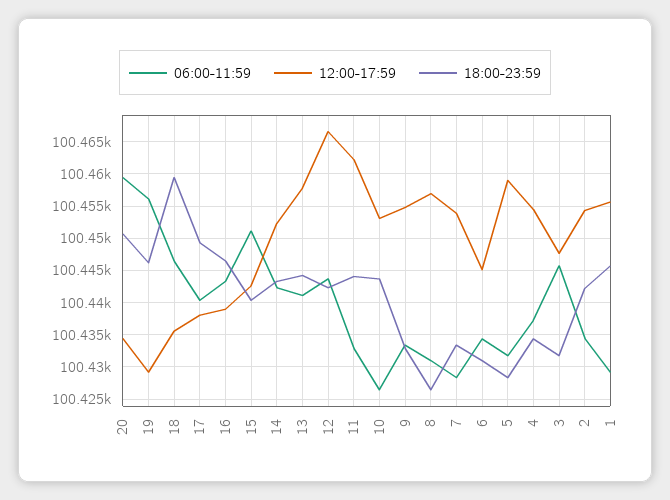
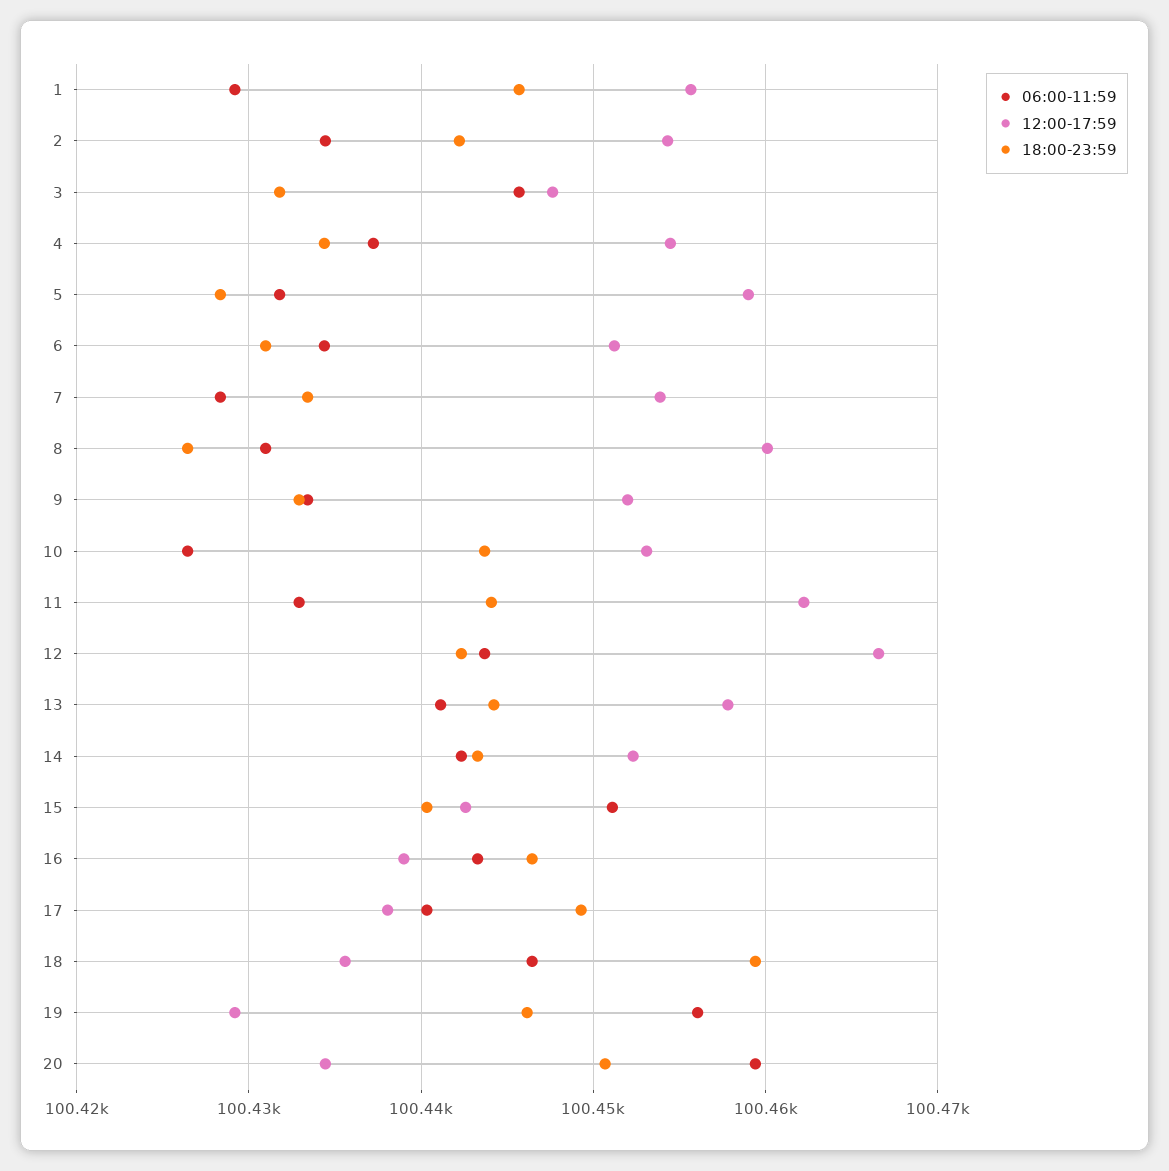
  {
    "06:00-11:59": {
      "20": 100459,
      "19": 100456,
      "18": 100446,
      "17": 100440,
      "16": 100443,
      "15": 100451,
      "14": 100442,
      "13": 100441,
      "12": 100444,
      "11": 100433,
      "10": 100426,
      "9": 100433,
      "8": 100431,
      "7": 100428,
      "6": 100434,
      "5": 100432,
      "4": 100437,
      "3": 100446,
      "2": 100434,
      "1": 100429
    },
    "12:00-17:59": {
      "20": 100434,
      "19": 100429,
      "18": 100436,
      "17": 100438,
      "16": 100439,
      "15": 100443,
      "14": 100452,
      "13": 100458,
      "12": 100467,
      "11": 100462,
      "10": 100453,
-     "9": 100455,
+     "9": 100452,
-     "8": 100457,
+     "8": 100460,
      "7": 100454,
-     "6": 100445,
+     "6": 100451,
      "5": 100459,
      "4": 100454,
      "3": 100448,
      "2": 100454,
      "1": 100456
    },
    "18:00-23:59": {
      "20": 100451,
      "19": 100446,
      "18": 100459,
      "17": 100449,
      "16": 100446,
      "15": 100440,
      "14": 100443,
      "13": 100444,
      "12": 100442,
      "11": 100444,
      "10": 100444,
      "9": 100433,
      "8": 100426,
      "7": 100433,
      "6": 100431,
      "5": 100428,
      "4": 100434,
      "3": 100432,
      "2": 100442,
      "1": 100446
    }
  }

